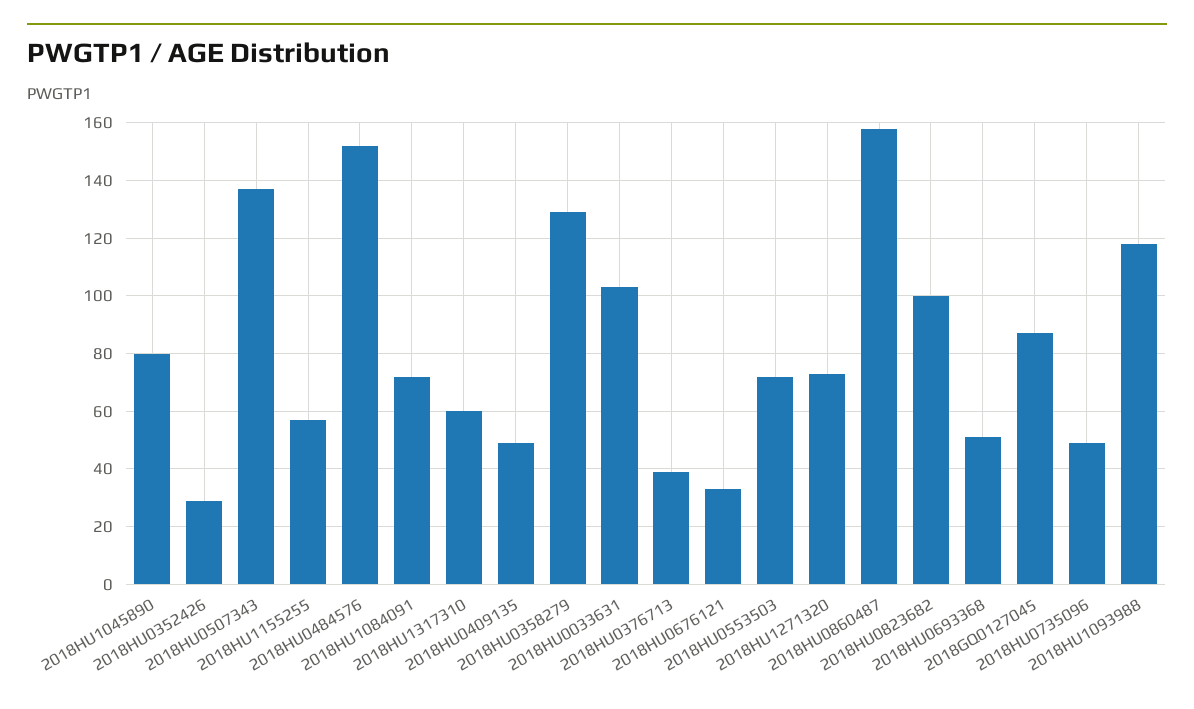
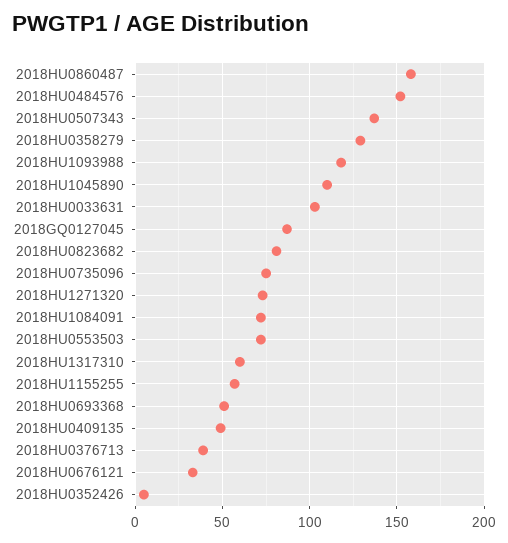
  {
-   "2018HU1045890": 80,
+   "2018HU1045890": 110,
-   "2018HU0352426": 30,
+   "2018HU0352426": 5,
    "2018HU0507343": 135,
    "2018HU1155255": 55,
    "2018HU0484576": 150,
    "2018HU1084091": 70,
    "2018HU1317310": 60,
    "2018HU0409135": 50,
    "2018HU0358279": 130,
    "2018HU0033631": 105,
    "2018HU0376713": 40,
    "2018HU0676121": 35,
    "2018HU0553503": 70,
    "2018HU1271320": 75,
    "2018HU0860487": 160,
-   "2018HU0823682": 100,
+   "2018HU0823682": 80,
    "2018HU0693368": 50,
    "2018GQ0127045": 85,
-   "2018HU0735096": 50,
+   "2018HU0735096": 75,
    "2018HU1093988": 120
  }

